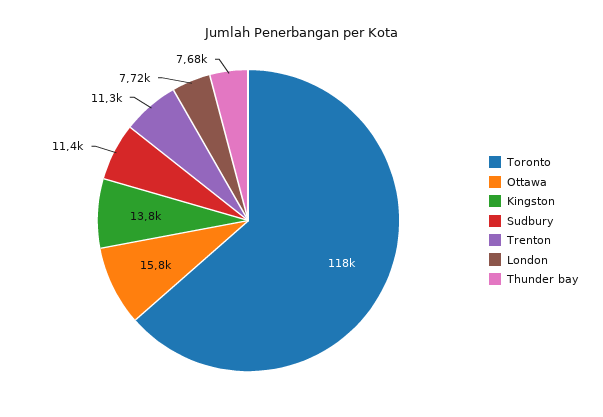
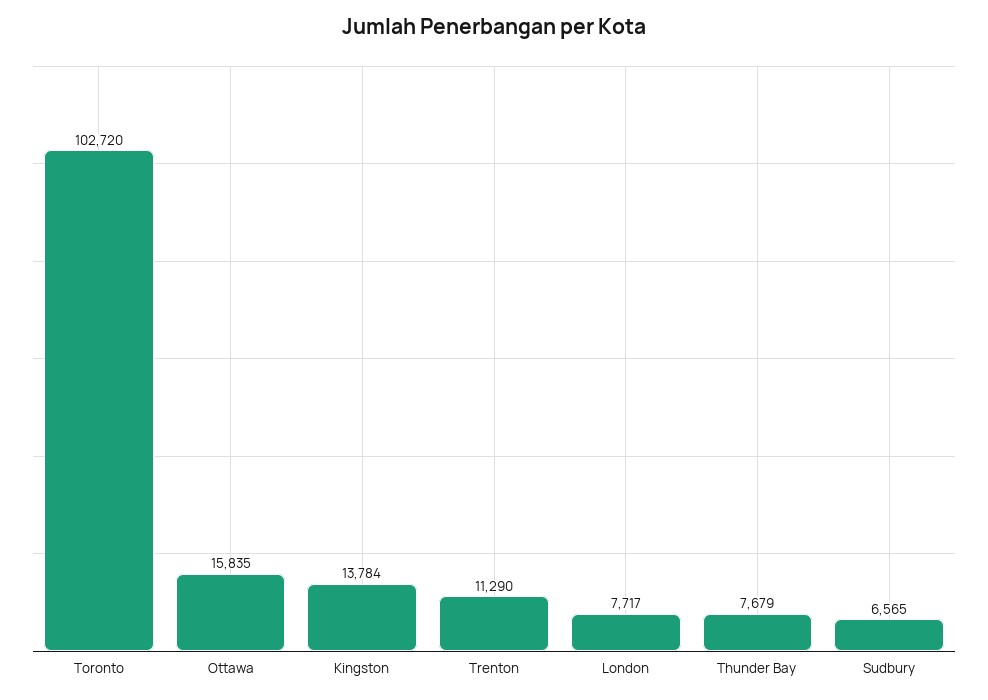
  {
-   "Toronto": 118000,
+   "Toronto": 102720,
    "Ottawa": 15835,
    "Kingston": 13784,
-   "Sudbury": 11400,
+   "Sudbury": 6565,
    "Trenton": 11290,
    "London": 7717,
    "Thunder bay": 7679
  }

